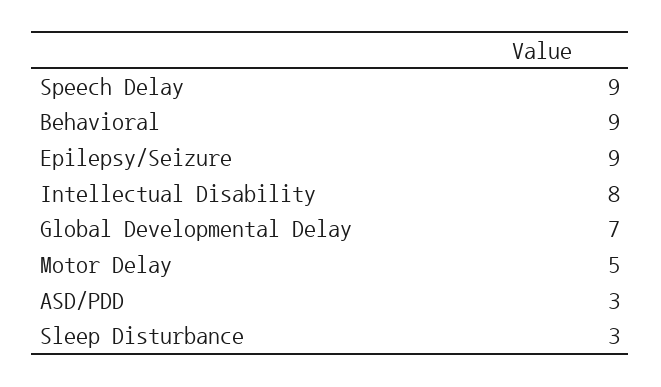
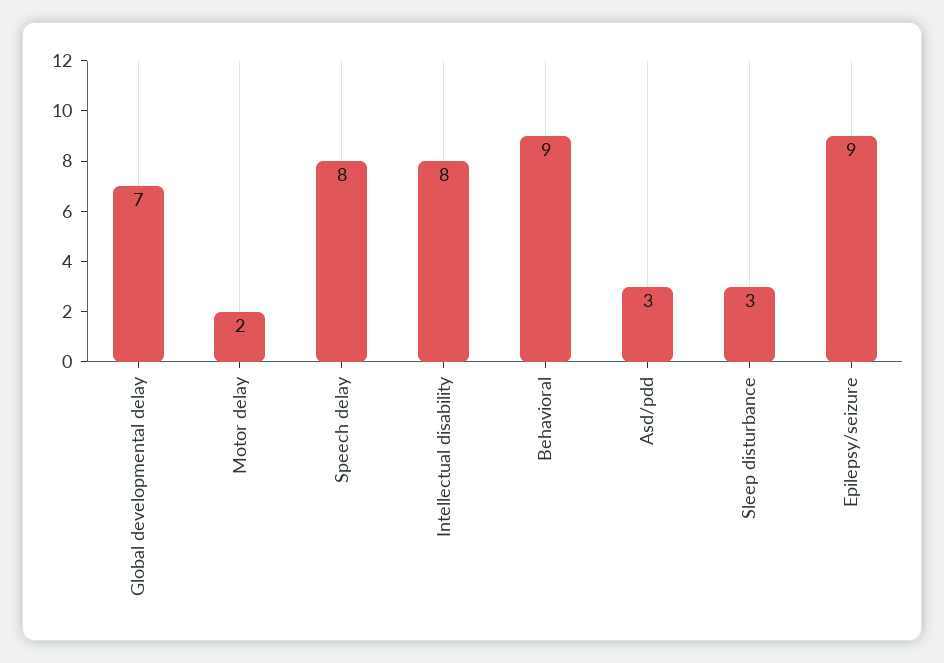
  {
-   "Speech Delay": 9,
+   "Speech Delay": 8,
    "Behavioral": 9,
    "Epilepsy/Seizure": 9,
    "Intellectual Disability": 8,
    "Global Developmental Delay": 7,
-   "Motor Delay": 5,
+   "Motor Delay": 2,
    "ASD/PDD": 3,
    "Sleep Disturbance": 3
  }

